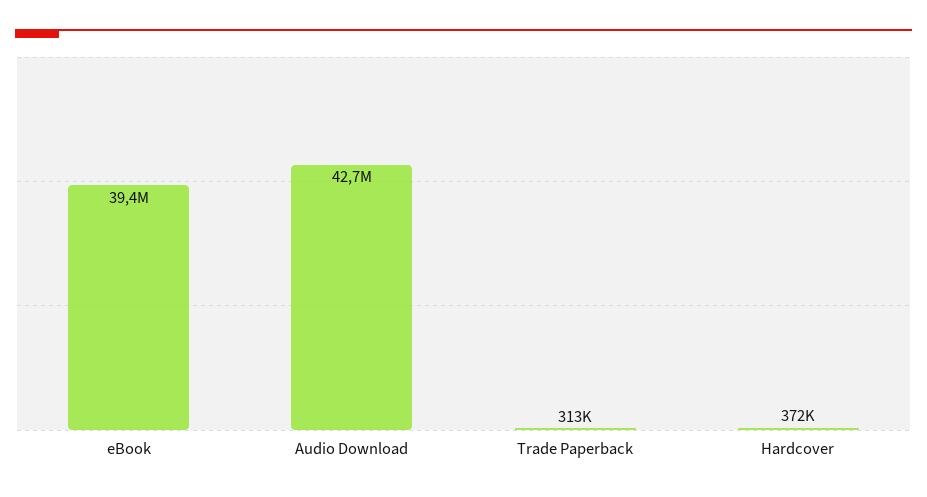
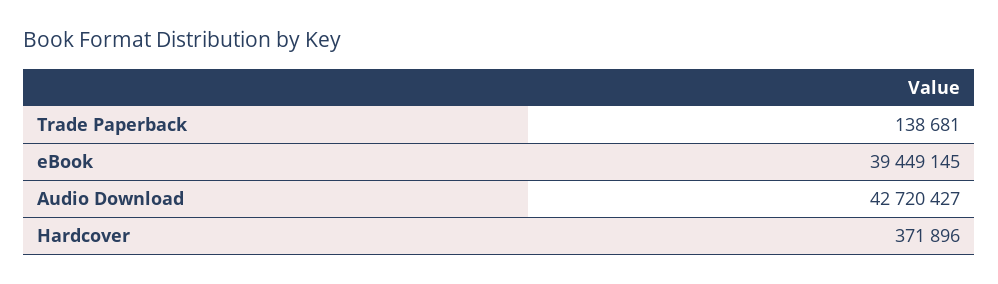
  {
    "eBook": 39449145,
    "Audio Download": 42720427,
-   "Trade Paperback": 313000,
+   "Trade Paperback": 138681,
    "Hardcover": 371896
  }

